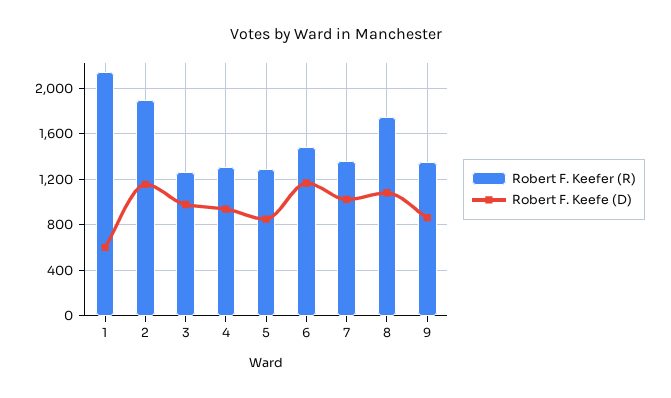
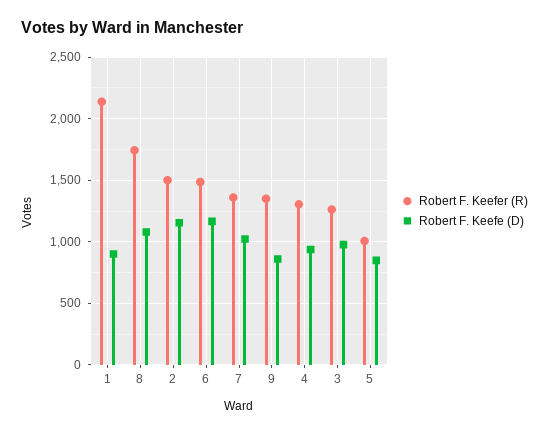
  {
    "Robert F. Keefer (R)": {
      "1": 2150,
-     "2": 1900,
+     "2": 1500,
      "3": 1250,
      "4": 1300,
-     "5": 1300,
+     "5": 1000,
      "6": 1500,
      "7": 1350,
      "8": 1750,
      "9": 1350
    },
    "Robert F. Keefe (D)": {
-     "1": 600,
+     "1": 900,
      "2": 1150,
      "3": 1000,
      "4": 950,
      "5": 850,
      "6": 1150,
      "7": 1000,
      "8": 1100,
      "9": 850
    }
  }

